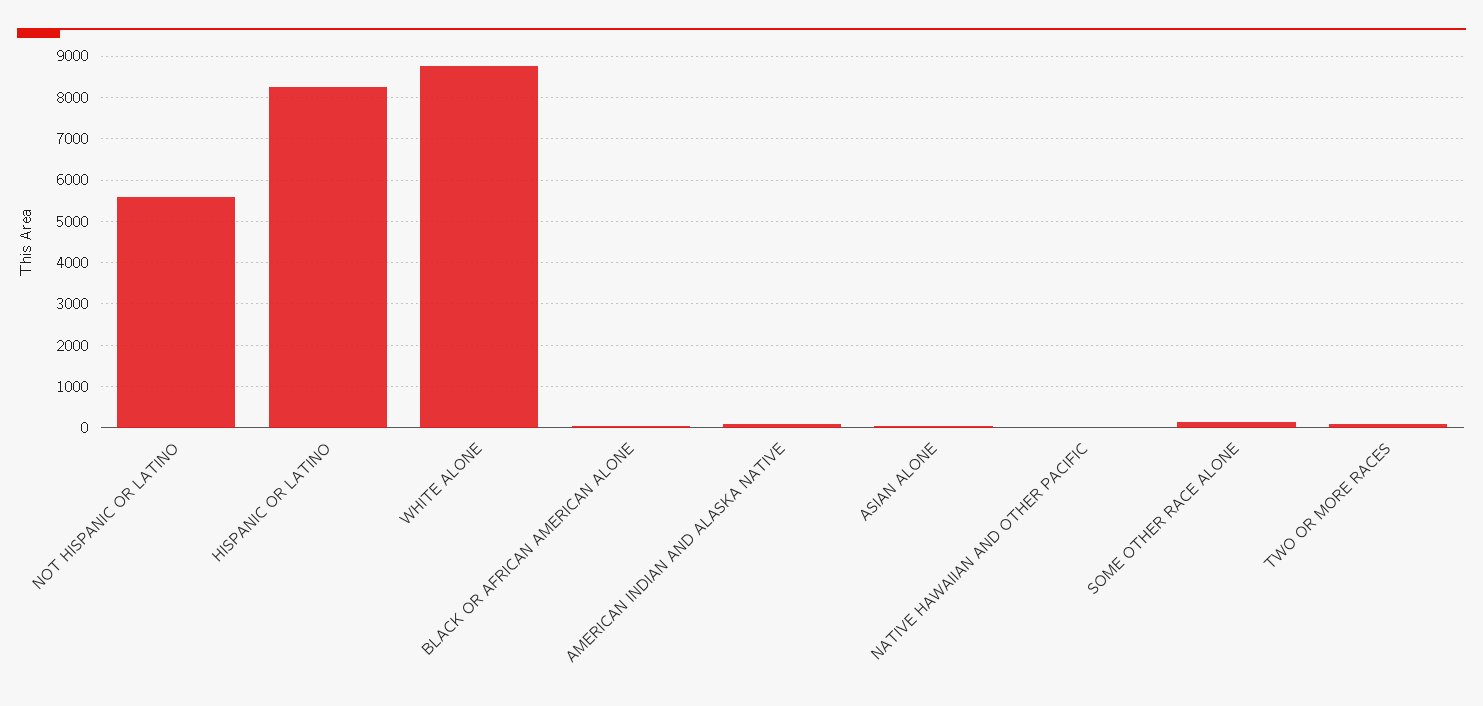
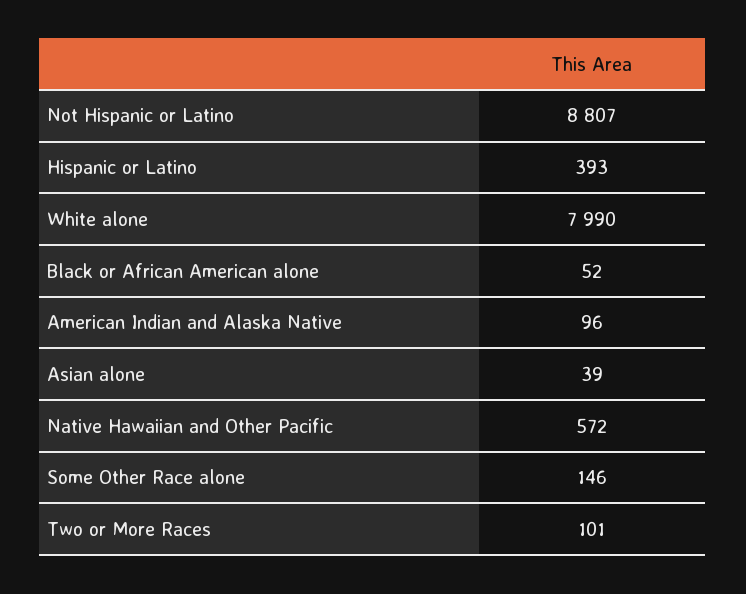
  {
-   "NOT HISPANIC OR LATINO": 5600,
+   "NOT HISPANIC OR LATINO": 8807,
-   "HISPANIC OR LATINO": 8200,
+   "HISPANIC OR LATINO": 393,
-   "WHITE ALONE": 8800,
+   "WHITE ALONE": 7990,
    "BLACK OR AFRICAN AMERICAN ALONE": 52,
    "AMERICAN INDIAN AND ALASKA NATIVE": 96,
    "ASIAN ALONE": 39,
-   "NATIVE HAWAIIAN AND OTHER PACIFIC": 0,
+   "NATIVE HAWAIIAN AND OTHER PACIFIC": 572,
    "SOME OTHER RACE ALONE": 146,
    "TWO OR MORE RACES": 101
  }

